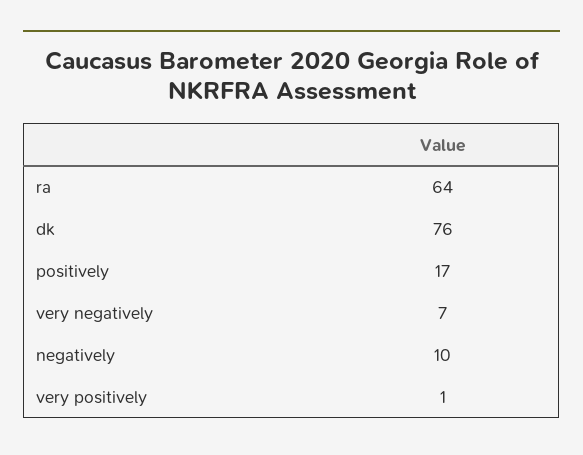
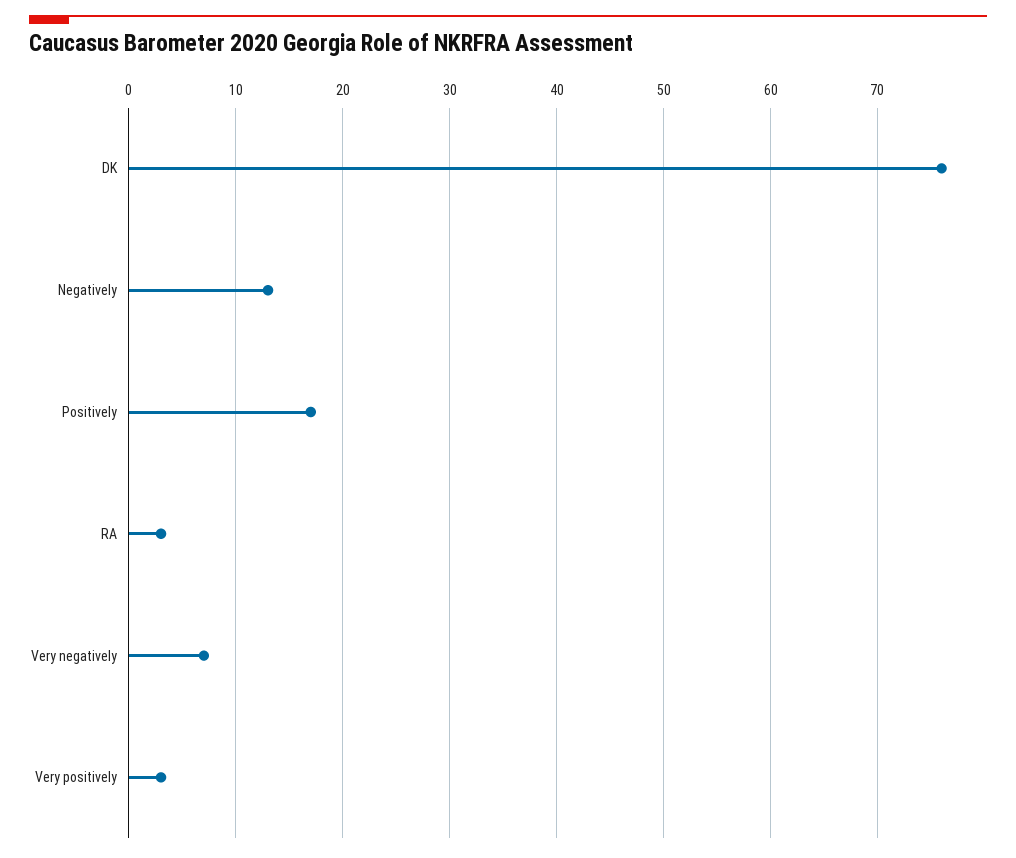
  {
-   "ra": 64,
+   "ra": 3,
    "dk": 76,
    "positively": 17,
    "very negatively": 7,
-   "negatively": 10,
+   "negatively": 13,
-   "very positively": 1
+   "very positively": 3
  }

